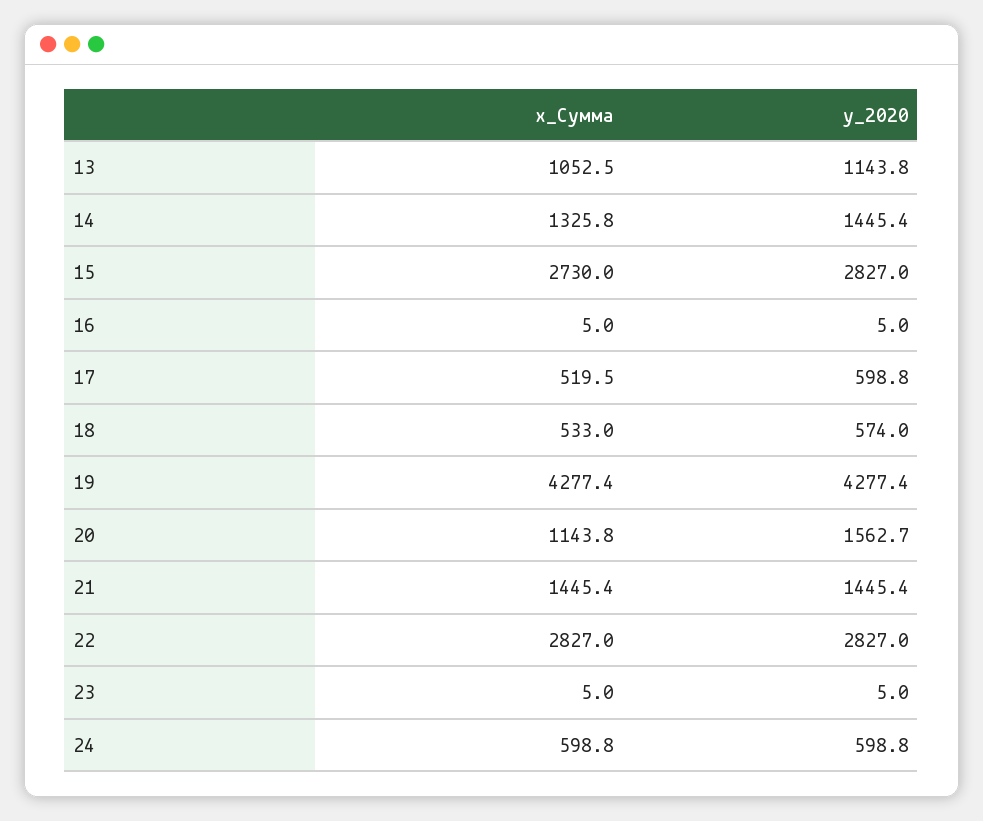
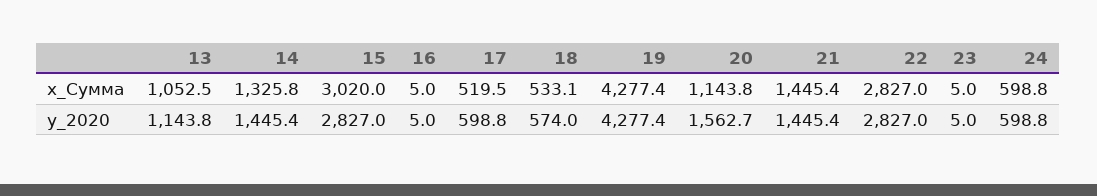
  {
    "x_Сумма": {
      "13": 1052.5,
      "14": 1325.8,
-     "15": 2730,
+     "15": 3020,
      "16": 5,
      "17": 519.5,
-     "18": 533,
+     "18": 533.1,
      "19": 4277.4,
      "20": 1143.8,
      "21": 1445.4,
      "22": 2827,
      "23": 5,
      "24": 598.8
    },
    "y_2020": {
      "13": 1143.8,
      "14": 1445.4,
      "15": 2827,
      "16": 5,
      "17": 598.8,
      "18": 574,
      "19": 4277.4,
      "20": 1562.7,
      "21": 1445.4,
      "22": 2827,
      "23": 5,
      "24": 598.8
    }
  }

